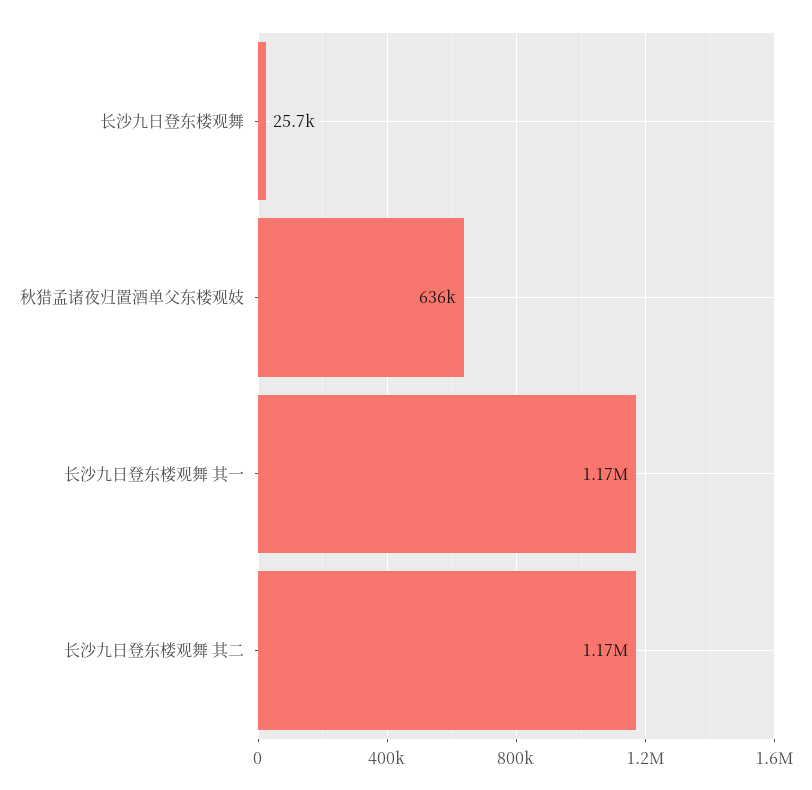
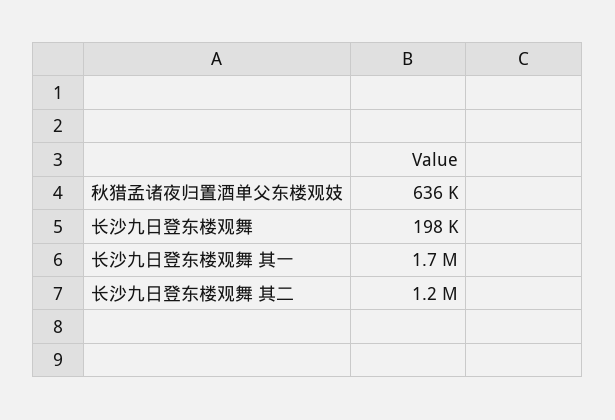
  {
-   "长沙九日登东楼观舞": 25700,
+   "长沙九日登东楼观舞": 198000,
    "秋猎孟诸夜归置酒单父东楼观妓": 636000,
-   "长沙九日登东楼观舞 其一": 1170000,
+   "长沙九日登东楼观舞 其一": 1700000,
    "长沙九日登东楼观舞 其二": 1170000
  }

